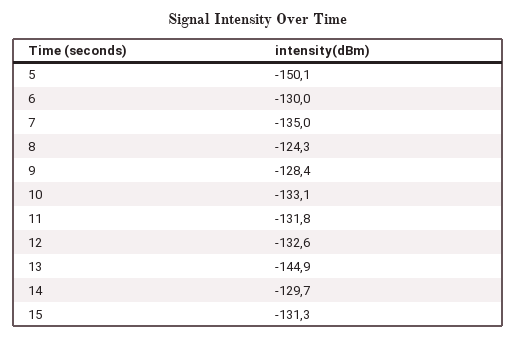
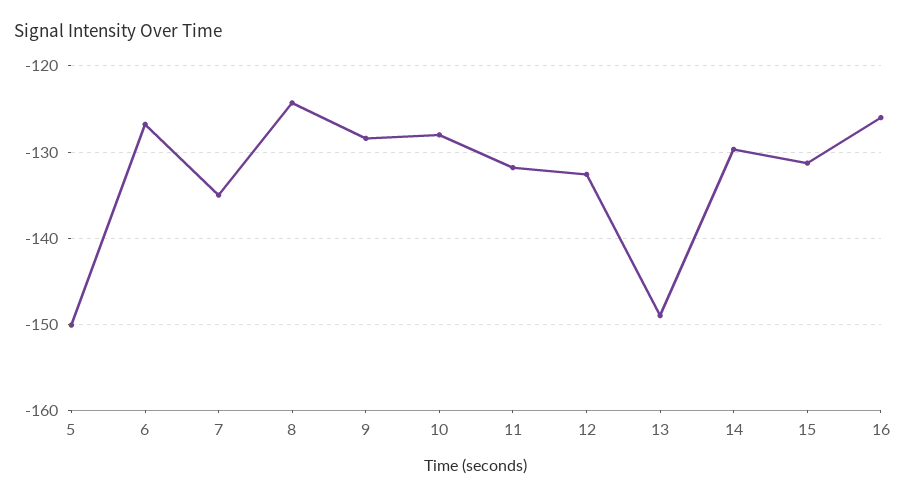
  {
    "5": -150.1,
-   "6": -130,
+   "6": -127,
    "7": -135,
    "8": -124.3,
    "9": -128.4,
-   "10": -133.1,
+   "10": -128,
    "11": -131.8,
    "12": -132.6,
-   "13": -144.9,
+   "13": -149,
    "14": -129.7,
-   "15": -131.3
+   "15": -131.3,
+   "16": -126
  }

